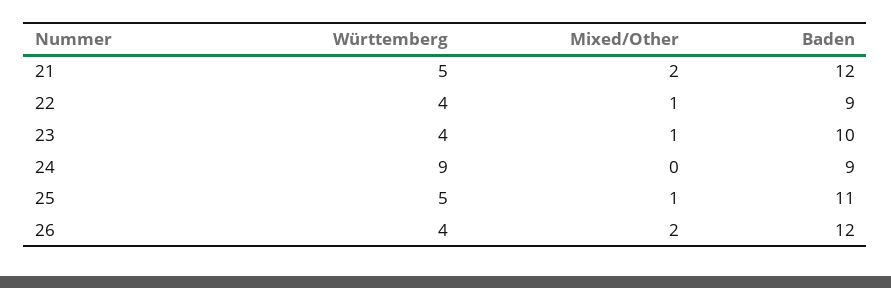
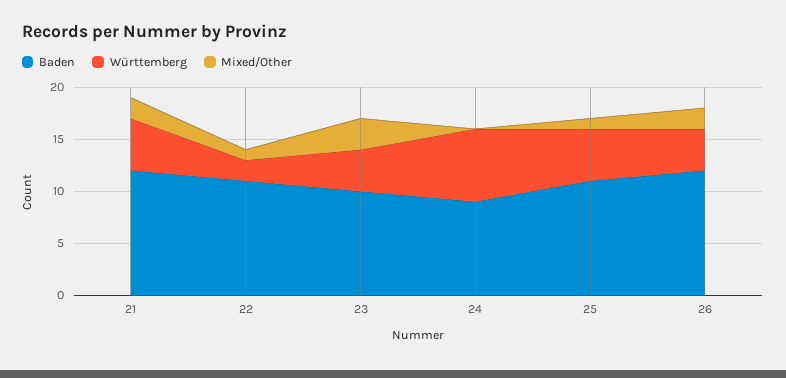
  {
    "Württemberg": {
      "21": 5,
-     "22": 4,
+     "22": 2,
      "23": 4,
-     "24": 9,
+     "24": 7,
      "25": 5,
      "26": 4
    },
    "Mixed/Other": {
      "21": 2,
      "22": 1,
-     "23": 1,
+     "23": 3,
      "24": 0,
      "25": 1,
      "26": 2
    },
    "Baden": {
      "21": 12,
-     "22": 9,
+     "22": 11,
      "23": 10,
      "24": 9,
      "25": 11,
      "26": 12
    }
  }

